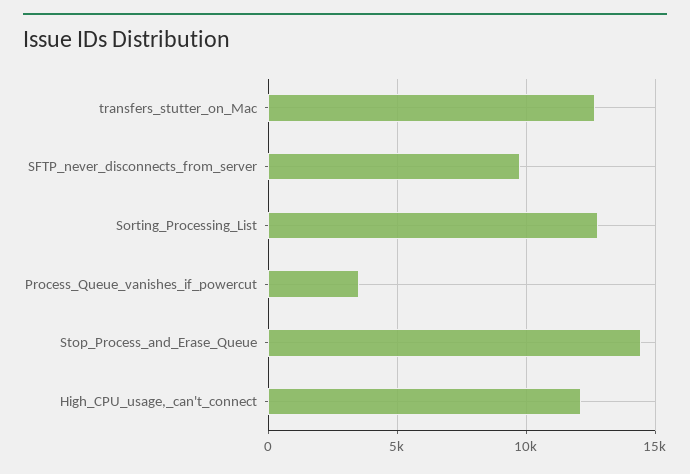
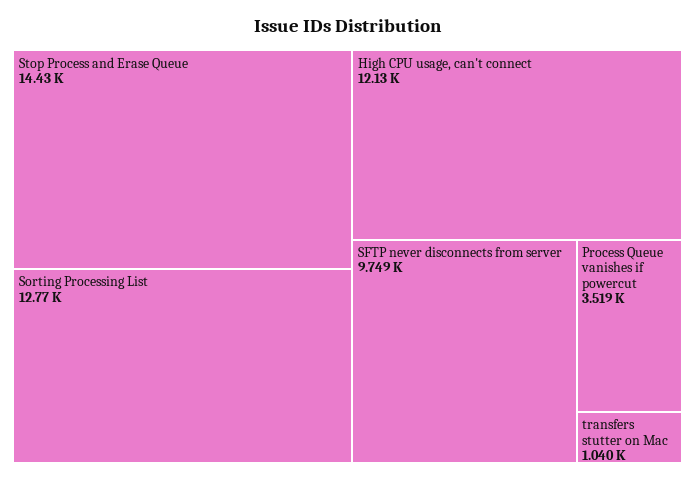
  {
-   "transfers_stutter_on_Mac": 12500,
+   "transfers_stutter_on_Mac": 1040,
    "SFTP_never_disconnects_from_server": 9749,
    "Sorting_Processing_List": 12770,
    "Process_Queue_vanishes_if_powercut": 3519,
    "Stop_Process_and_Erase_Queue": 14430,
    "High_CPU_usage,_can't_connect": 12130
  }

